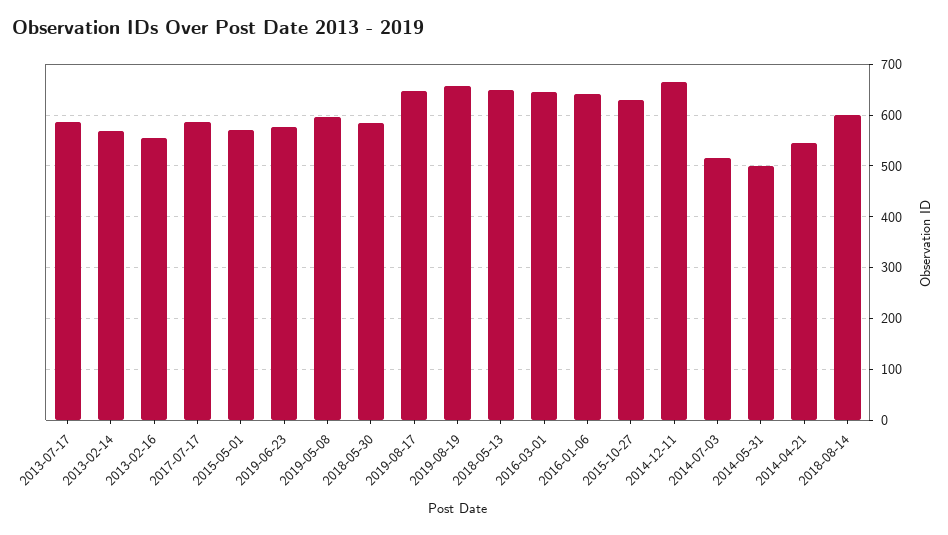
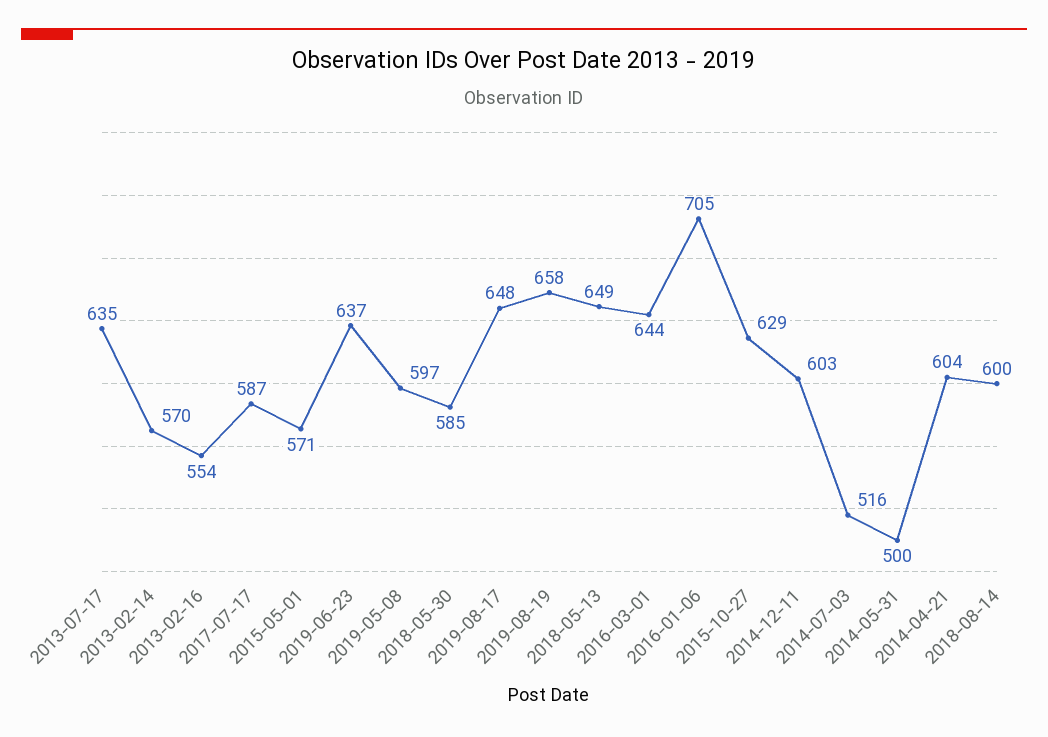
  {
-   "2013-07-17": 580,
+   "2013-07-17": 635,
    "2013-02-14": 570,
    "2013-02-16": 554,
    "2017-07-17": 587,
    "2015-05-01": 571,
-   "2019-06-23": 580,
+   "2019-06-23": 637,
    "2019-05-08": 597,
    "2018-05-30": 585,
    "2019-08-17": 648,
    "2019-08-19": 658,
    "2018-05-13": 649,
    "2016-03-01": 644,
-   "2016-01-06": 640,
+   "2016-01-06": 705,
    "2015-10-27": 629,
-   "2014-12-11": 660,
+   "2014-12-11": 603,
    "2014-07-03": 516,
    "2014-05-31": 500,
-   "2014-04-21": 540,
+   "2014-04-21": 604,
    "2018-08-14": 600
  }

